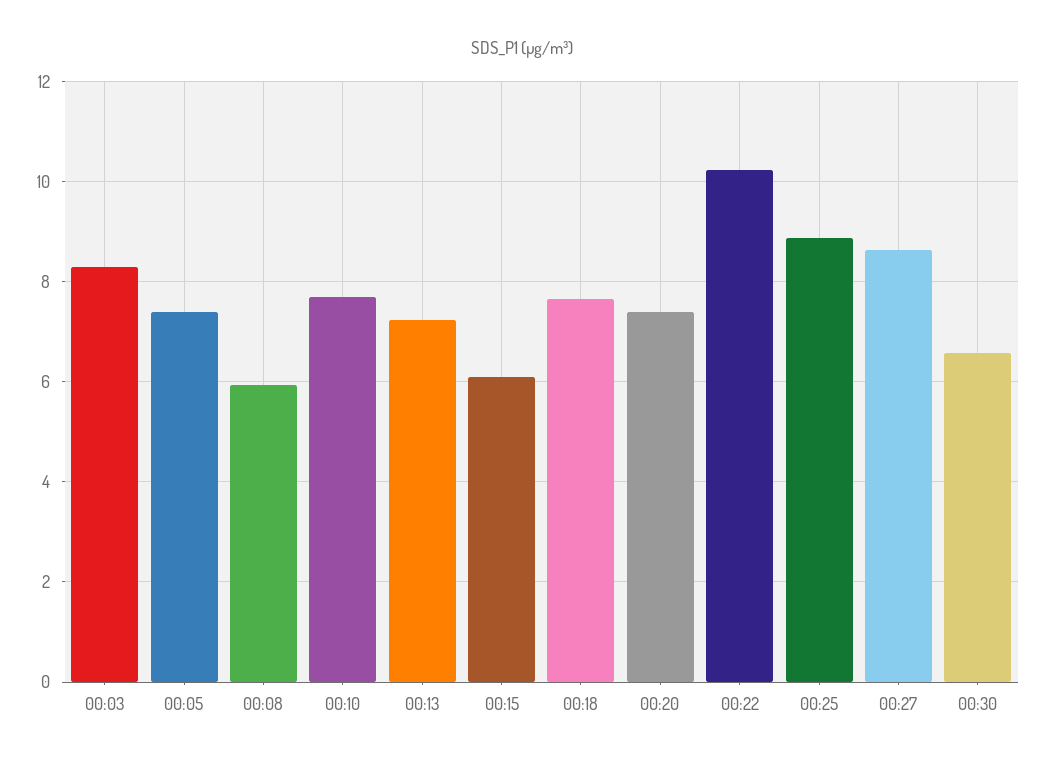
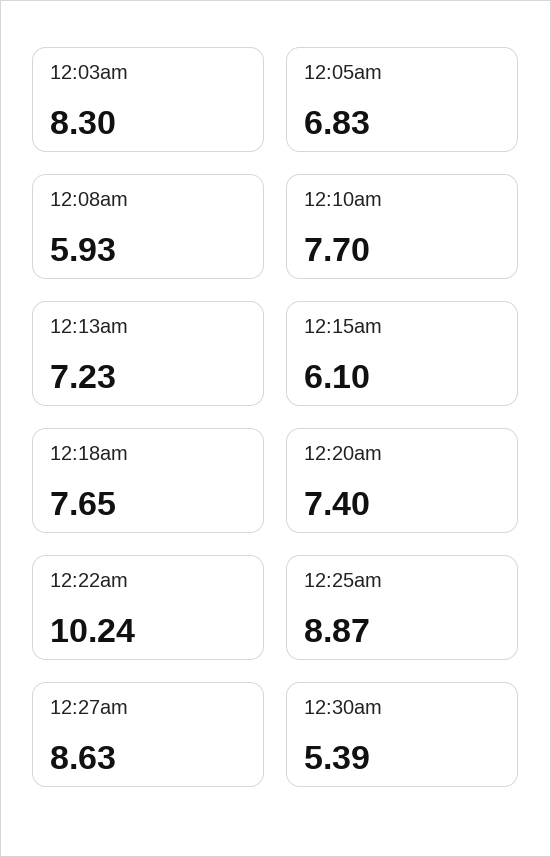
  {
    "00:03": 8.3,
-   "00:05": 7.4,
+   "00:05": 6.83,
    "00:08": 5.93,
    "00:10": 7.7,
    "00:13": 7.23,
    "00:15": 6.1,
    "00:18": 7.65,
    "00:20": 7.4,
    "00:22": 10.24,
    "00:25": 8.87,
    "00:27": 8.63,
-   "00:30": 6.6
+   "00:30": 5.39
  }

